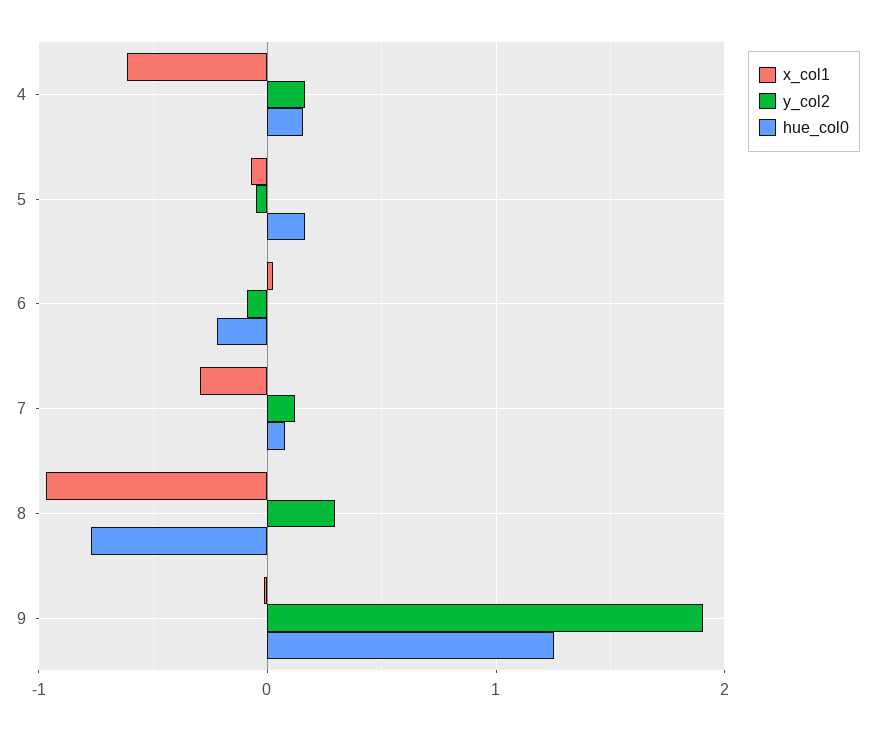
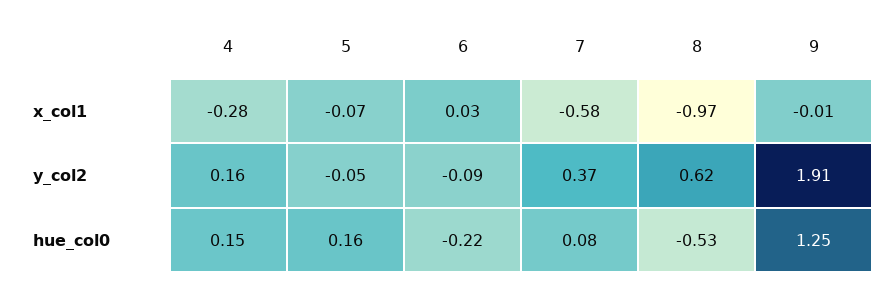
  {
    "x_col1": {
-     "4": -0.6,
+     "4": -0.28,
      "5": -0.07,
      "6": 0.03,
-     "7": -0.3,
+     "7": -0.58,
      "8": -0.97,
      "9": -0.01
    },
    "y_col2": {
      "4": 0.16,
      "5": -0.05,
      "6": -0.09,
-     "7": 0.1,
+     "7": 0.37,
-     "8": 0.3,
+     "8": 0.62,
      "9": 1.91
    },
    "hue_col0": {
      "4": 0.15,
      "5": 0.16,
      "6": -0.22,
      "7": 0.08,
-     "8": -0.8,
+     "8": -0.53,
      "9": 1.25
    }
  }

